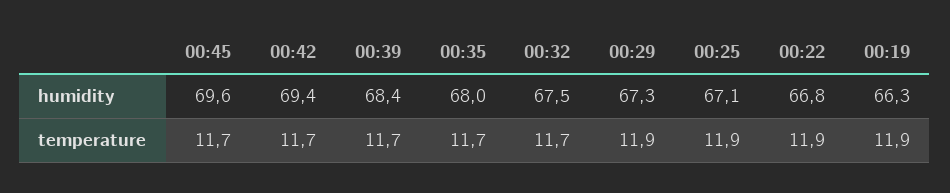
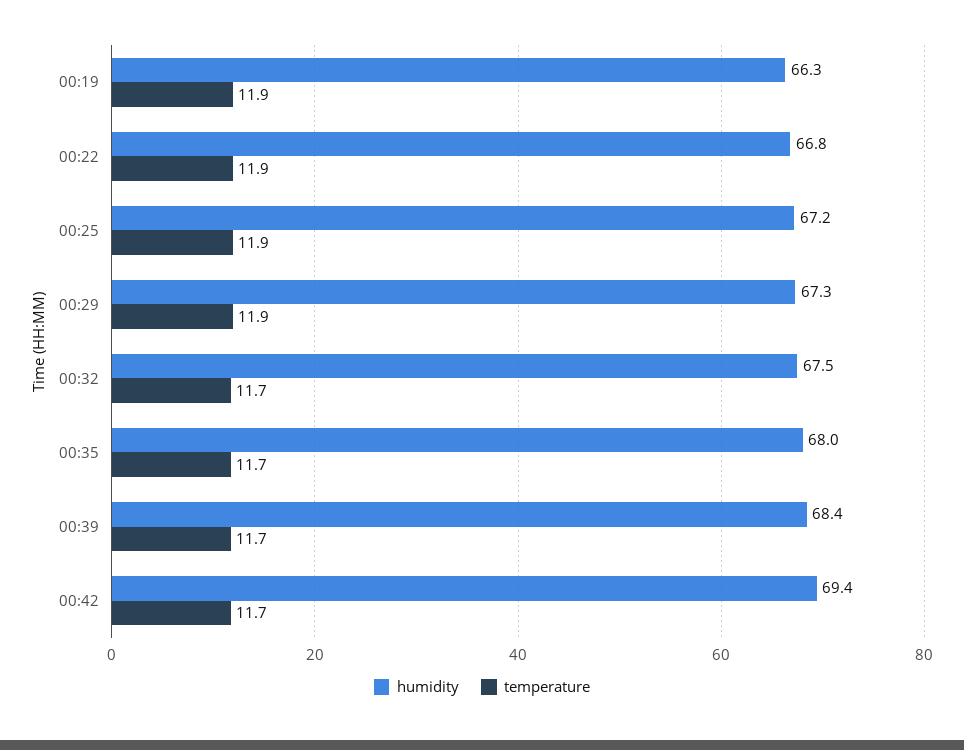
  {
    "humidity": {
-     "00:45": 69.6,
      "00:42": 69.4,
      "00:39": 68.4,
      "00:35": 68,
      "00:32": 67.5,
      "00:29": 67.3,
-     "00:25": 67.1,
+     "00:25": 67.2,
      "00:22": 66.8,
      "00:19": 66.3
    },
    "temperature": {
-     "00:45": 11.7,
      "00:42": 11.7,
      "00:39": 11.7,
      "00:35": 11.7,
      "00:32": 11.7,
      "00:29": 11.9,
      "00:25": 11.9,
      "00:22": 11.9,
      "00:19": 11.9
    }
  }

